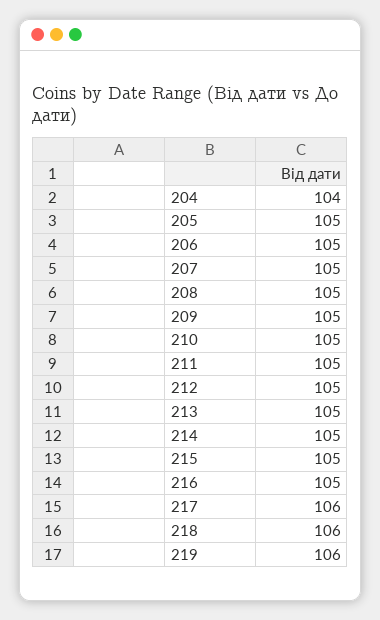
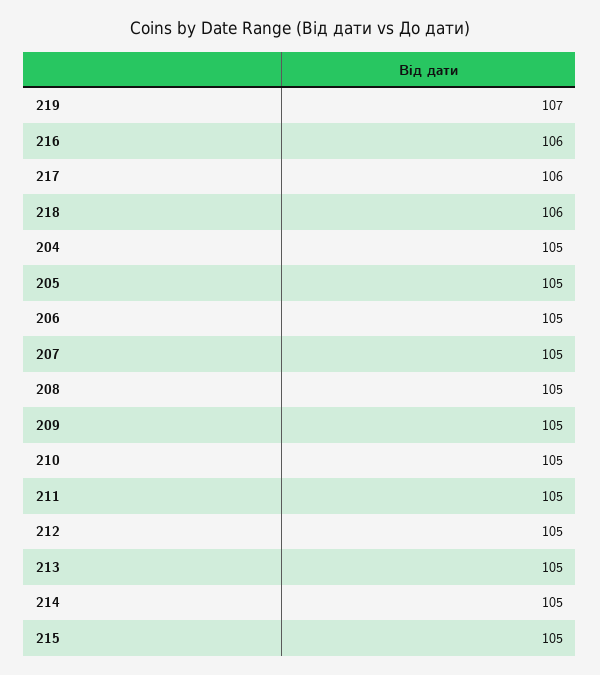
  {
-   "204": 104,
+   "204": 105,
    "205": 105,
    "206": 105,
    "207": 105,
    "208": 105,
    "209": 105,
    "210": 105,
    "211": 105,
    "212": 105,
    "213": 105,
    "214": 105,
    "215": 105,
-   "216": 105,
+   "216": 106,
    "217": 106,
    "218": 106,
-   "219": 106
+   "219": 107
  }

